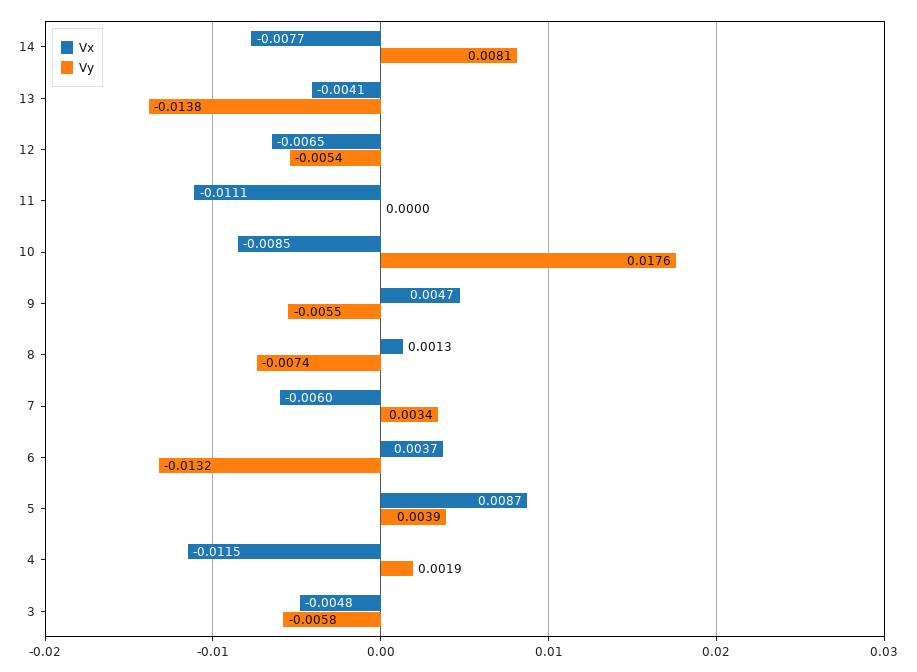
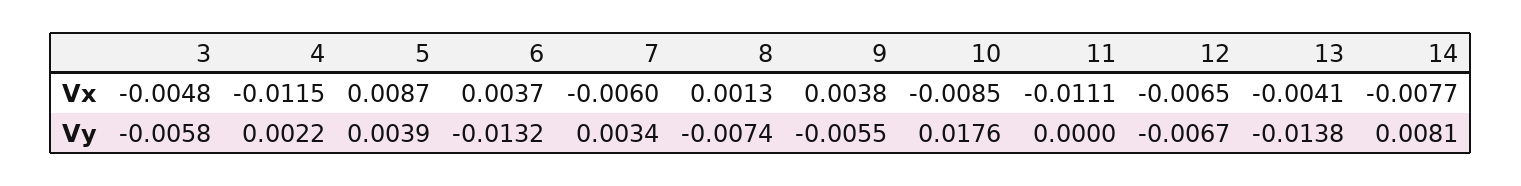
  {
    "Vx": {
      "14": -0.0077,
      "13": -0.0041,
      "12": -0.0065,
      "11": -0.0111,
      "10": -0.0085,
-     "9": 0.0047,
+     "9": 0.0038,
      "8": 0.0013,
      "7": -0.006,
      "6": 0.0037,
      "5": 0.0087,
      "4": -0.0115,
      "3": -0.0048
    },
    "Vy": {
      "14": 0.0081,
      "13": -0.0138,
-     "12": -0.0054,
+     "12": -0.0067,
      "11": 0,
      "10": 0.0176,
      "9": -0.0055,
      "8": -0.0074,
      "7": 0.0034,
      "6": -0.0132,
      "5": 0.0039,
-     "4": 0.0019,
+     "4": 0.0022,
      "3": -0.0058
    }
  }

